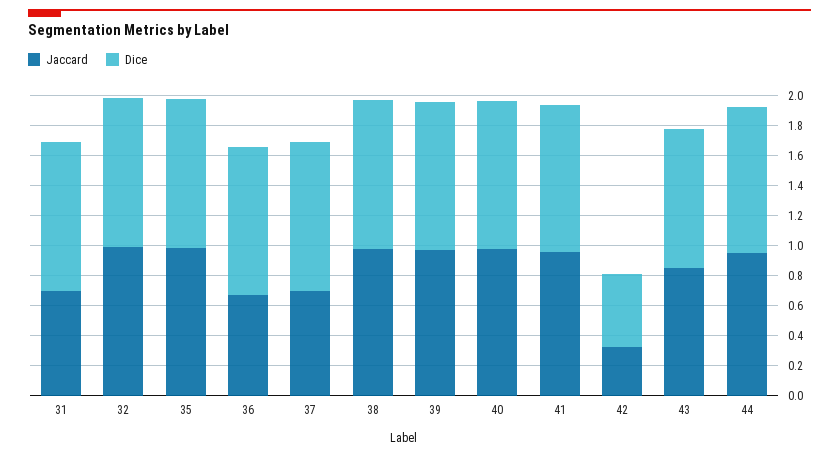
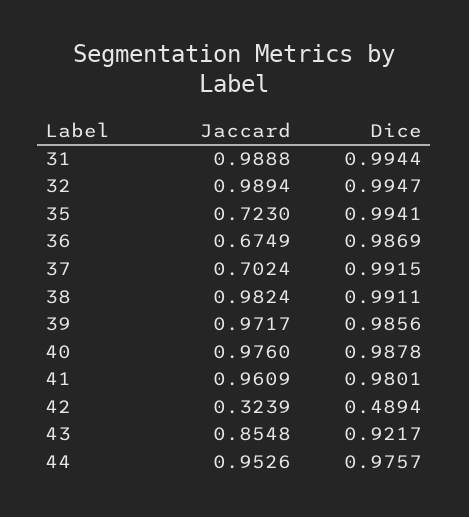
  {
    "Jaccard": {
-     "31": 0.7,
+     "31": 0.9888,
      "32": 0.9894,
-     "35": 1,
+     "35": 0.723,
      "36": 0.6749,
      "37": 0.7024,
      "38": 0.9824,
      "39": 0.9717,
      "40": 0.976,
      "41": 0.9609,
      "42": 0.3239,
      "43": 0.8548,
      "44": 0.9526
    },
    "Dice": {
      "31": 0.9944,
      "32": 0.9947,
      "35": 0.9941,
      "36": 0.9869,
      "37": 0.9915,
      "38": 0.9911,
      "39": 0.9856,
      "40": 0.9878,
      "41": 0.9801,
      "42": 0.4894,
      "43": 0.9217,
      "44": 0.9757
    }
  }

